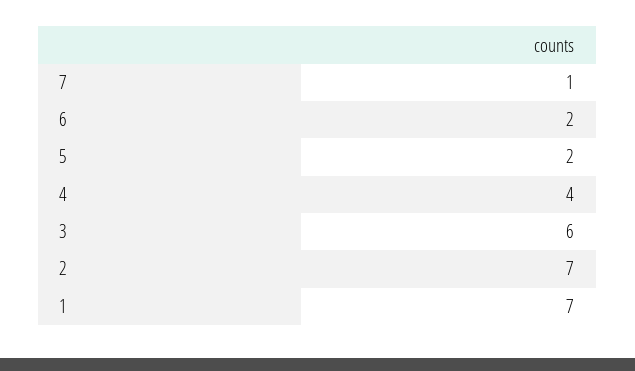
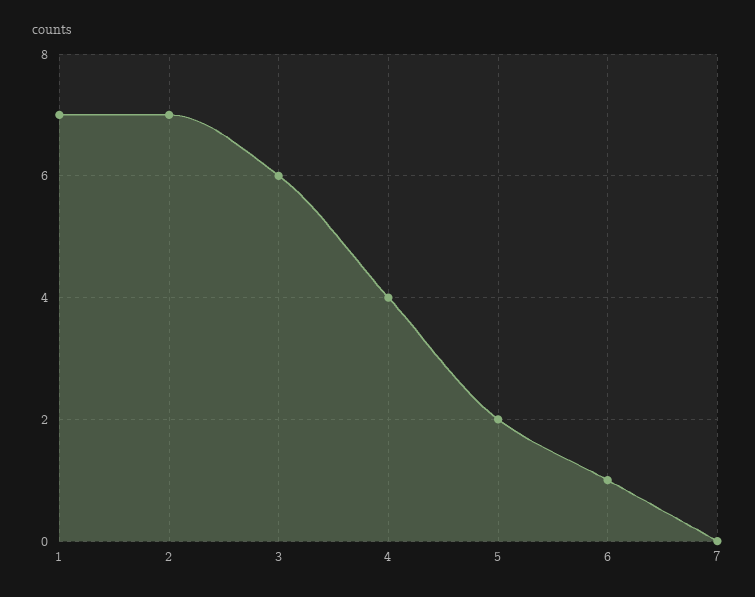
  {
-   "7": 1,
+   "7": 0,
-   "6": 2,
+   "6": 1,
    "5": 2,
    "4": 4,
    "3": 6,
    "2": 7,
    "1": 7
  }

